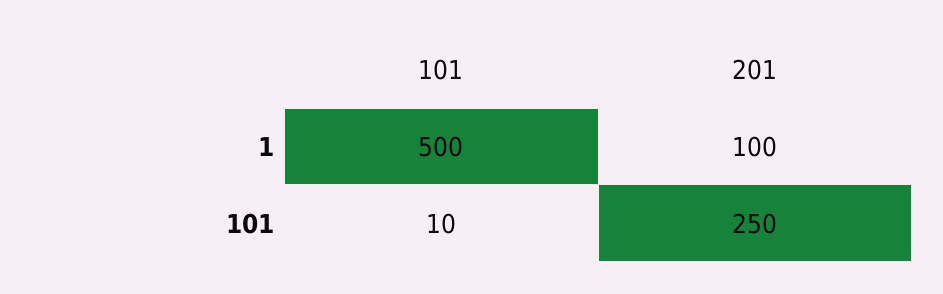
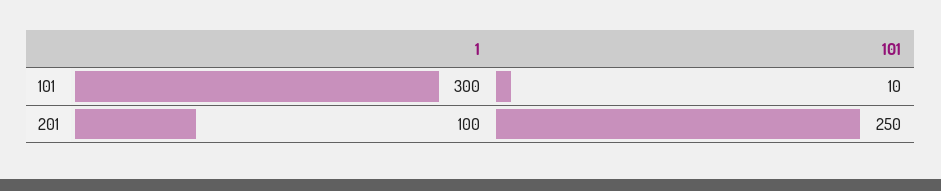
  {
    "101": {
-     "1": 500,
+     "1": 300,
      "101": 10
    },
    "201": {
      "1": 100,
      "101": 250
    }
  }

